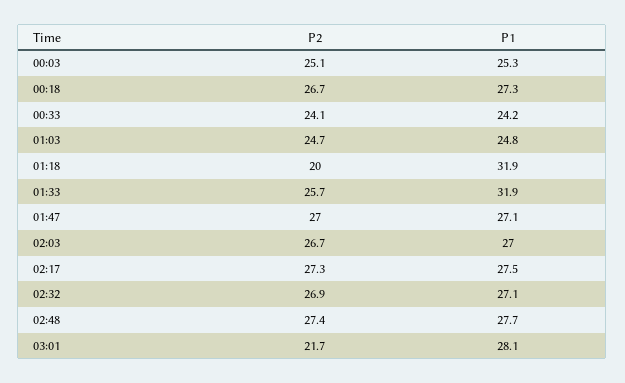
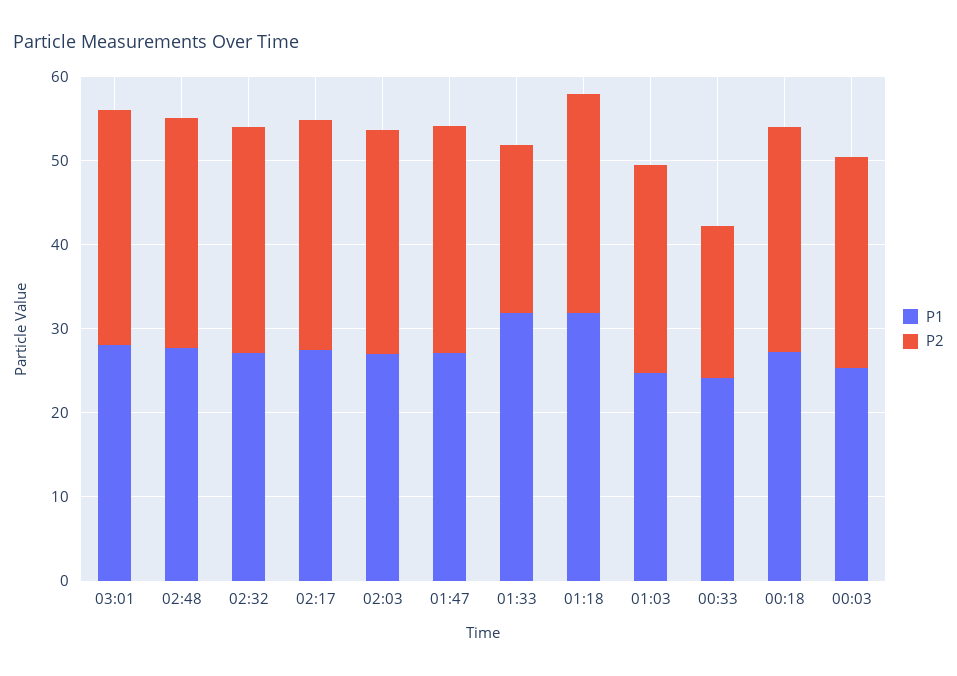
  {
    "P2": {
      "00:03": 25.1,
      "00:18": 26.7,
-     "00:33": 24.1,
+     "00:33": 18,
      "01:03": 24.7,
-     "01:18": 20,
+     "01:18": 26,
-     "01:33": 25.7,
+     "01:33": 20,
      "01:47": 27,
      "02:03": 26.7,
      "02:17": 27.3,
      "02:32": 26.9,
      "02:48": 27.4,
-     "03:01": 21.7
+     "03:01": 28
    },
    "P1": {
      "00:03": 25.3,
      "00:18": 27.3,
      "00:33": 24.2,
      "01:03": 24.8,
      "01:18": 31.9,
      "01:33": 31.9,
      "01:47": 27.1,
      "02:03": 27,
      "02:17": 27.5,
      "02:32": 27.1,
      "02:48": 27.7,
      "03:01": 28.1
    }
  }

